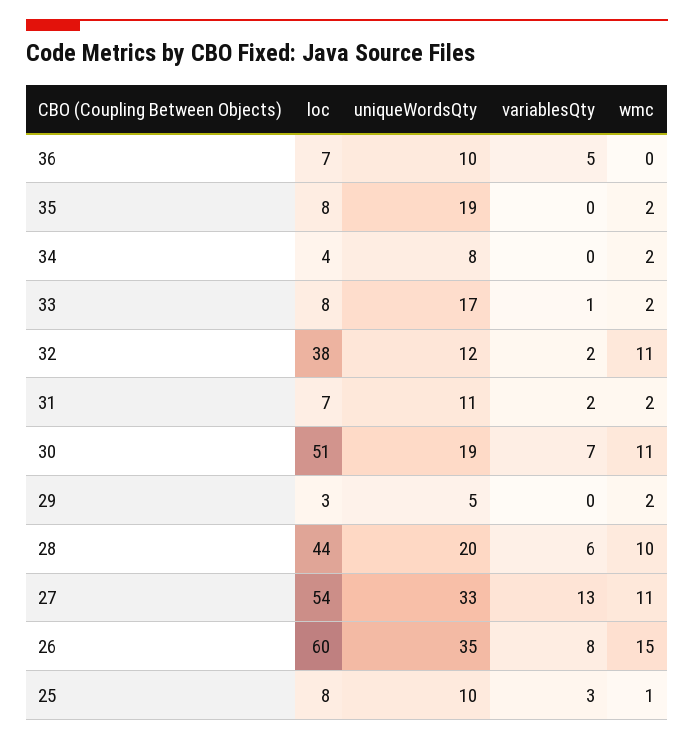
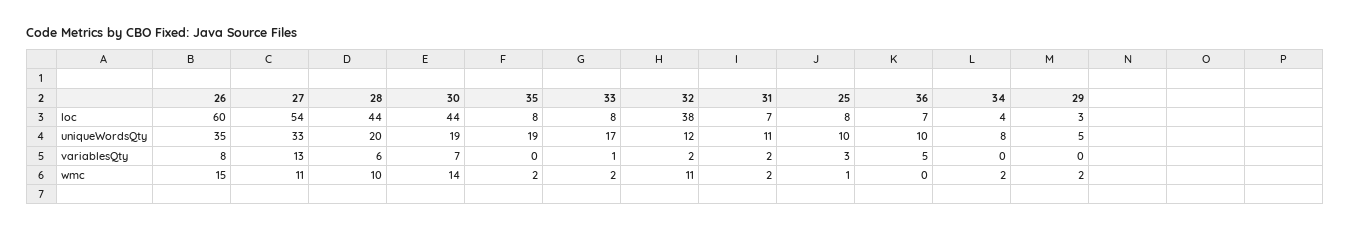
  {
    "loc": {
      "36": 7,
      "35": 8,
      "34": 4,
      "33": 8,
      "32": 38,
      "31": 7,
-     "30": 51,
+     "30": 44,
      "29": 3,
      "28": 44,
      "27": 54,
      "26": 60,
      "25": 8
    },
    "uniqueWordsQty": {
      "36": 10,
      "35": 19,
      "34": 8,
      "33": 17,
      "32": 12,
      "31": 11,
      "30": 19,
      "29": 5,
      "28": 20,
      "27": 33,
      "26": 35,
      "25": 10
    },
    "variablesQty": {
      "36": 5,
      "35": 0,
      "34": 0,
      "33": 1,
      "32": 2,
      "31": 2,
      "30": 7,
      "29": 0,
      "28": 6,
      "27": 13,
      "26": 8,
      "25": 3
    },
    "wmc": {
      "36": 0,
      "35": 2,
      "34": 2,
      "33": 2,
      "32": 11,
      "31": 2,
-     "30": 11,
+     "30": 14,
      "29": 2,
      "28": 10,
      "27": 11,
      "26": 15,
      "25": 1
    }
  }

